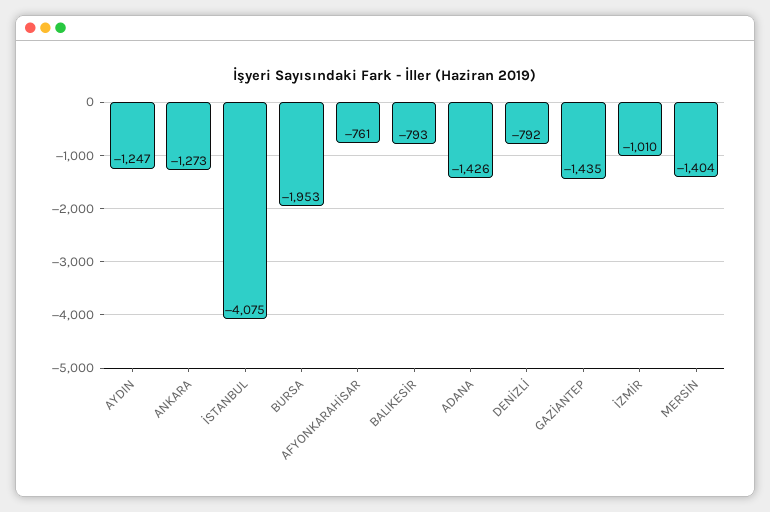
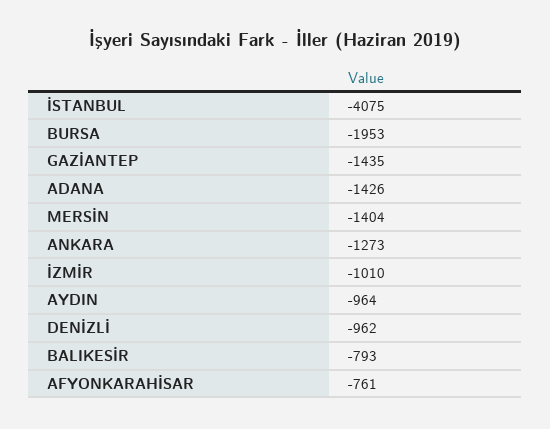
  {
-   "AYDIN": -1247,
+   "AYDIN": -964,
    "ANKARA": -1273,
    "İSTANBUL": -4075,
    "BURSA": -1953,
    "AFYONKARAHİSAR": -761,
    "BALIKESİR": -793,
    "ADANA": -1426,
-   "DENİZLİ": -792,
+   "DENİZLİ": -962,
    "GAZİANTEP": -1435,
    "İZMİR": -1010,
    "MERSİN": -1404
  }

